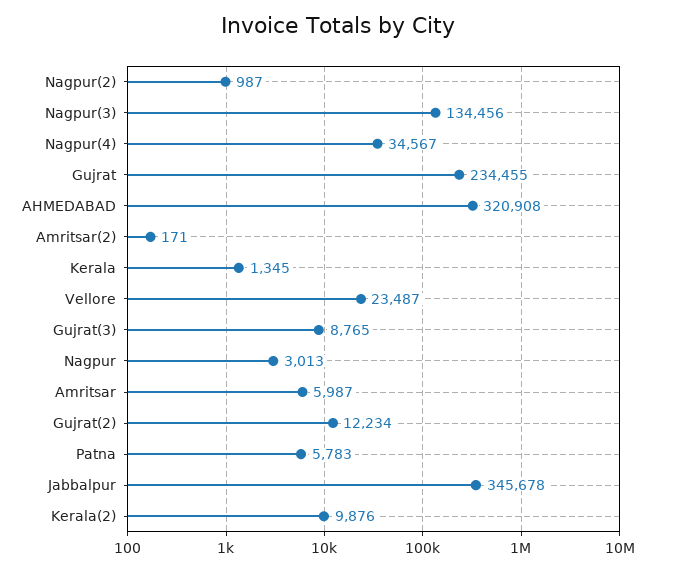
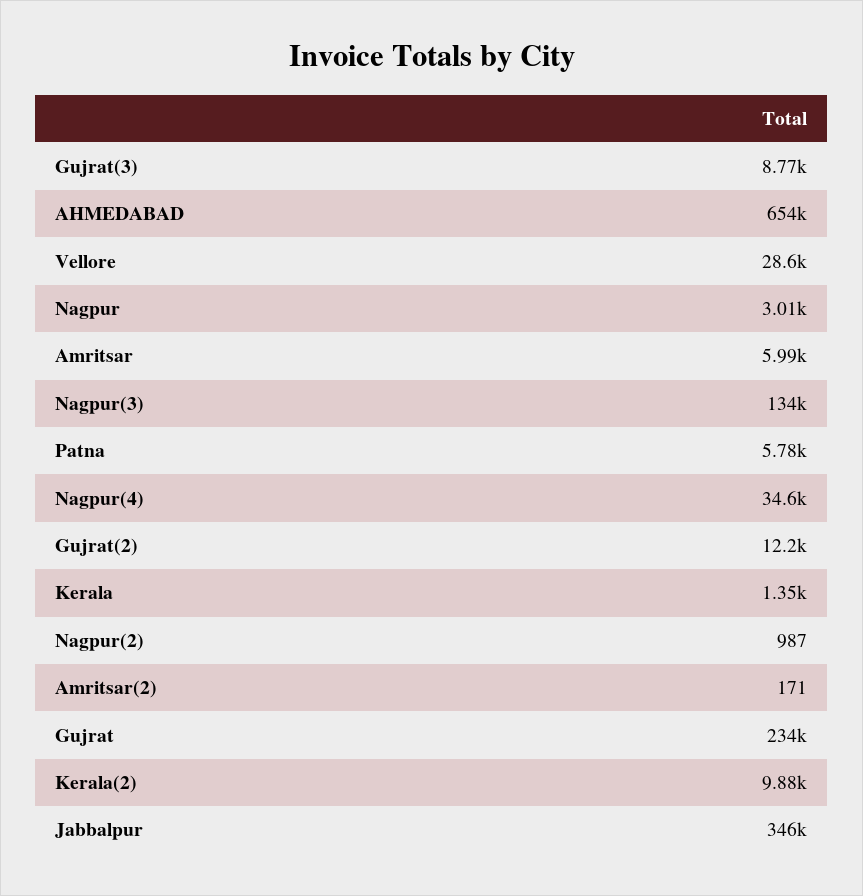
  {
    "Nagpur(2)": 987,
    "Nagpur(3)": 134456,
    "Nagpur(4)": 34567,
    "Gujrat": 234455,
-   "AHMEDABAD": 320908,
+   "AHMEDABAD": 654000,
    "Amritsar(2)": 171,
    "Kerala": 1345,
-   "Vellore": 23487,
+   "Vellore": 28600,
    "Gujrat(3)": 8765,
    "Nagpur": 3013,
    "Amritsar": 5987,
    "Gujrat(2)": 12234,
    "Patna": 5783,
    "Jabbalpur": 345678,
    "Kerala(2)": 9876
  }

